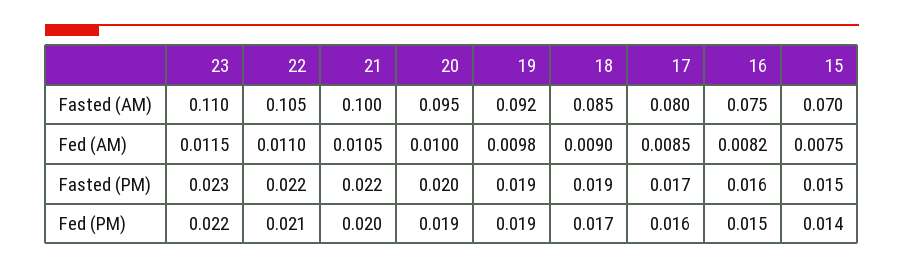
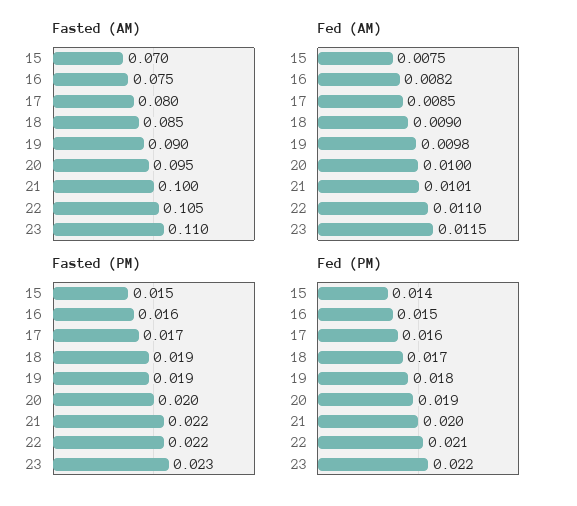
  {
    "Fasted (AM)": {
      "23": 0.11,
      "22": 0.105,
      "21": 0.1,
      "20": 0.095,
-     "19": 0.092,
+     "19": 0.09,
      "18": 0.085,
      "17": 0.08,
      "16": 0.075,
      "15": 0.07
    },
    "Fed (AM)": {
      "23": 0.0115,
      "22": 0.011,
-     "21": 0.0105,
+     "21": 0.0101,
      "20": 0.01,
      "19": 0.0098,
      "18": 0.009,
      "17": 0.0085,
      "16": 0.0082,
      "15": 0.0075
    },
    "Fasted (PM)": {
      "23": 0.023,
      "22": 0.022,
      "21": 0.022,
      "20": 0.02,
      "19": 0.019,
      "18": 0.019,
      "17": 0.017,
      "16": 0.016,
      "15": 0.015
    },
    "Fed (PM)": {
      "23": 0.022,
      "22": 0.021,
      "21": 0.02,
      "20": 0.019,
-     "19": 0.019,
+     "19": 0.018,
      "18": 0.017,
      "17": 0.016,
      "16": 0.015,
      "15": 0.014
    }
  }

